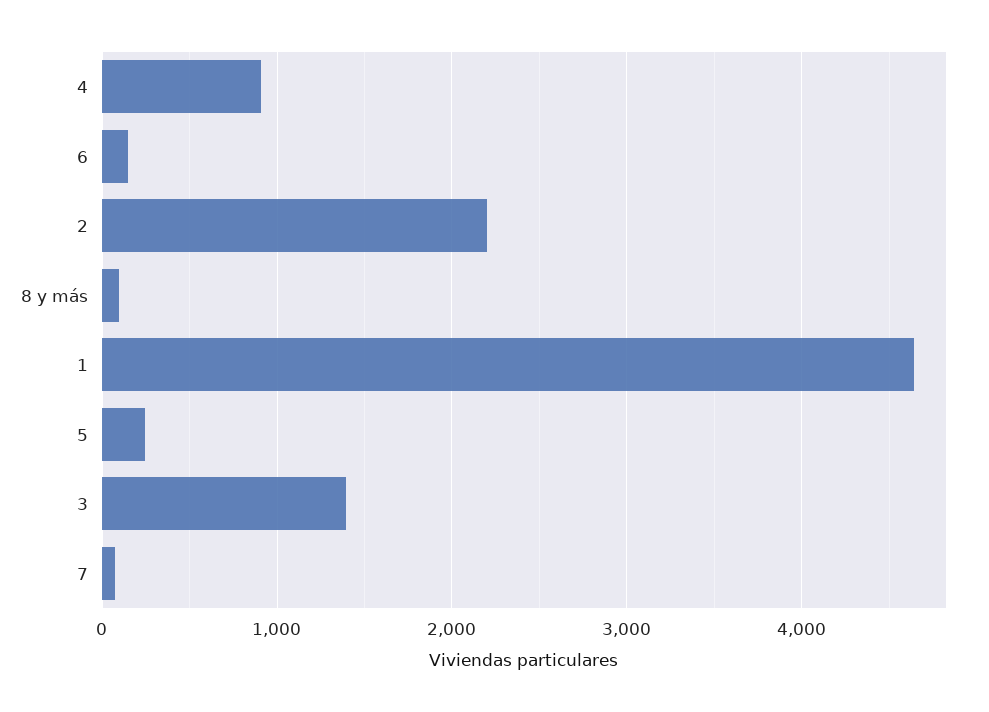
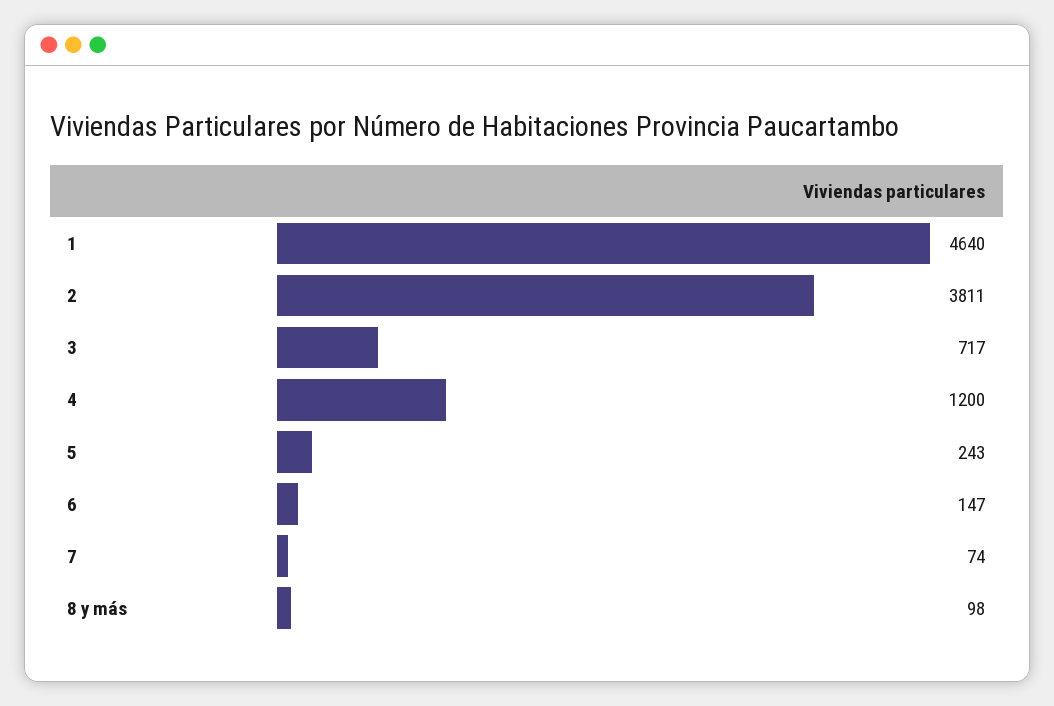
  {
-   "4": 900,
+   "4": 1200,
    "6": 147,
-   "2": 2200,
+   "2": 3811,
    "8 y más": 98,
    "1": 4640,
    "5": 243,
-   "3": 1400,
+   "3": 717,
    "7": 74
  }

